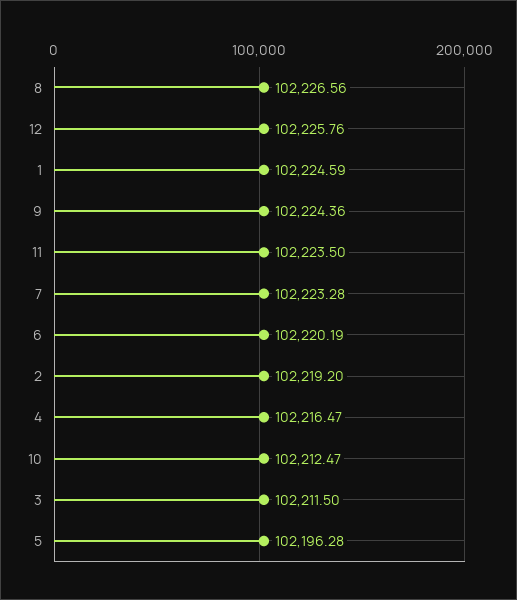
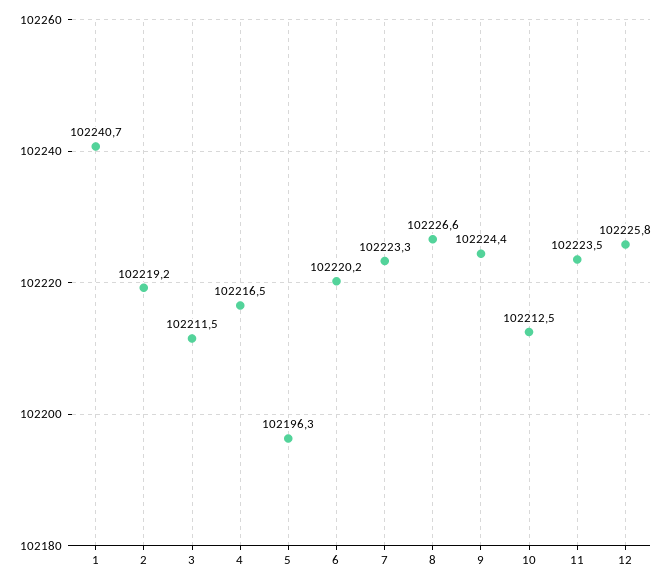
  {
    "8": 102226.56,
    "12": 102225.76,
-   "1": 102224.59,
+   "1": 102240.7,
    "9": 102224.36,
    "11": 102223.5,
    "7": 102223.28,
    "6": 102220.19,
    "2": 102219.2,
    "4": 102216.47,
    "10": 102212.47,
    "3": 102211.5,
    "5": 102196.28
  }

